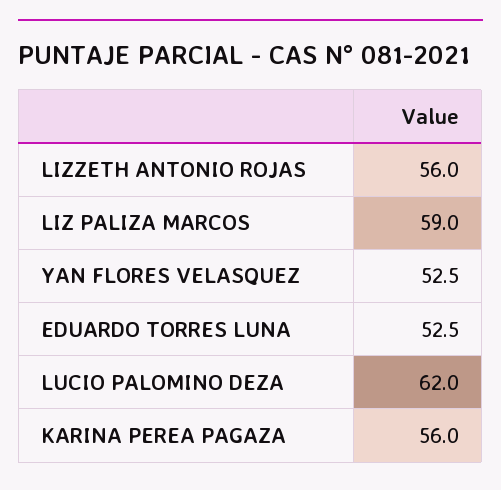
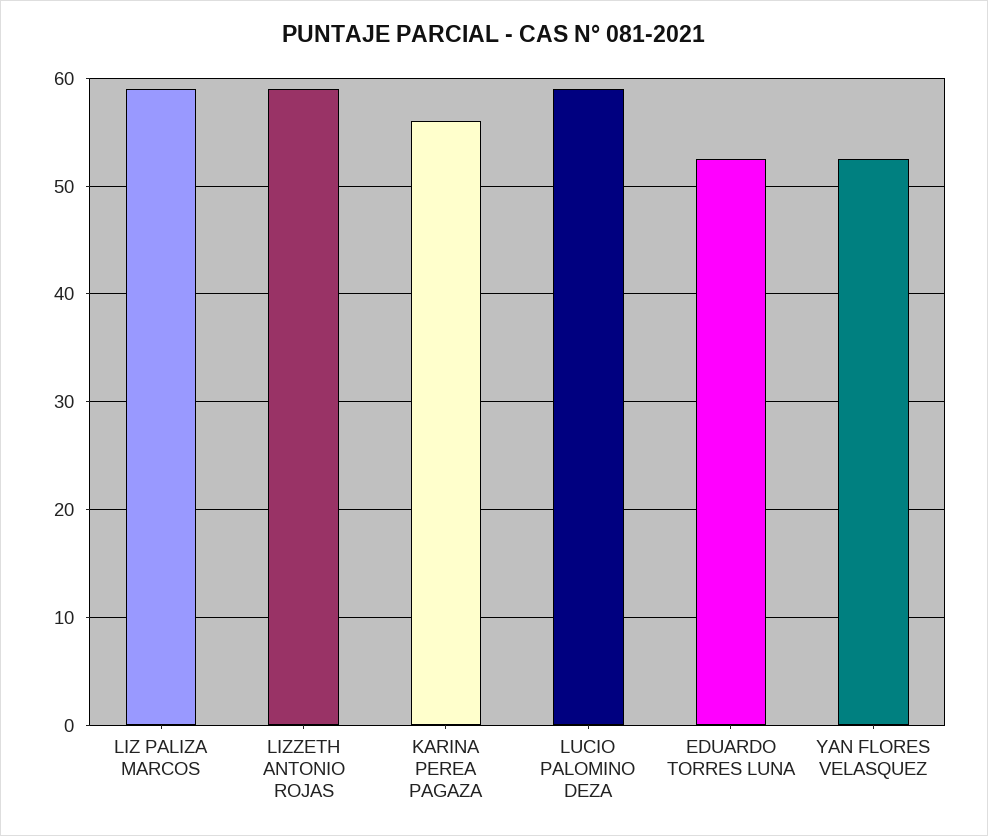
  {
-   "LIZZETH ANTONIO ROJAS": 56,
+   "LIZZETH ANTONIO ROJAS": 59,
    "LIZ PALIZA MARCOS": 59,
    "YAN FLORES VELASQUEZ": 52.5,
    "EDUARDO TORRES LUNA": 52.5,
-   "LUCIO PALOMINO DEZA": 62,
+   "LUCIO PALOMINO DEZA": 59,
    "KARINA PEREA PAGAZA": 56
  }

